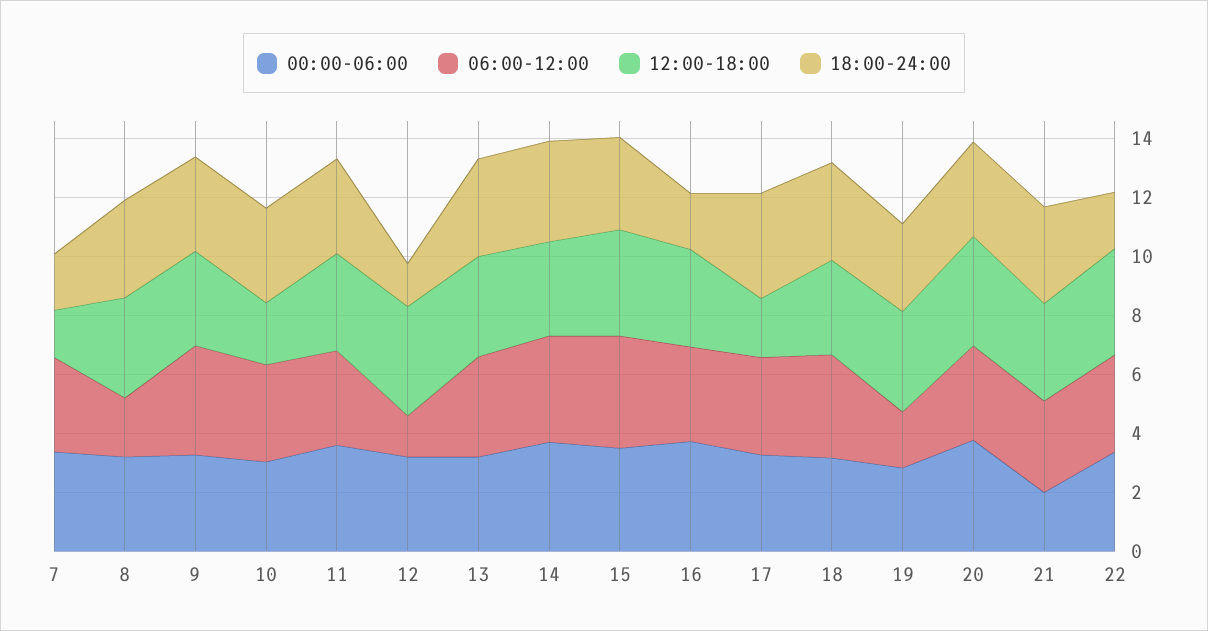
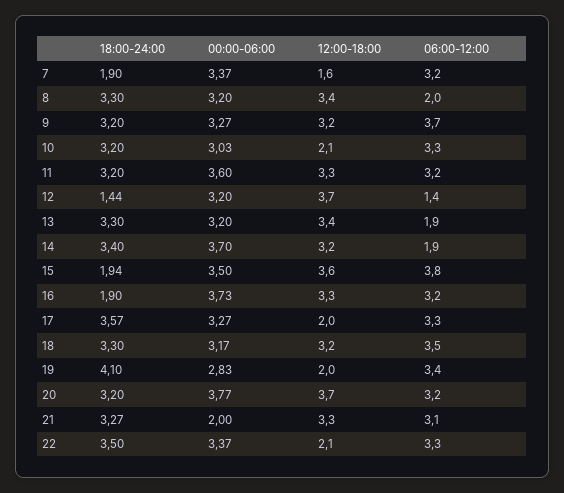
  {
    "00:00-06:00": {
      "7": 3.37,
      "8": 3.2,
      "9": 3.27,
      "10": 3.03,
      "11": 3.6,
      "12": 3.2,
      "13": 3.2,
      "14": 3.7,
      "15": 3.5,
      "16": 3.73,
      "17": 3.27,
      "18": 3.17,
      "19": 2.83,
      "20": 3.77,
      "21": 2,
      "22": 3.37
    },
    "06:00-12:00": {
      "7": 3.2,
      "8": 2,
      "9": 3.7,
      "10": 3.3,
      "11": 3.2,
      "12": 1.4,
-     "13": 3.5,
+     "13": 1.9,
-     "14": 3.5,
+     "14": 1.9,
      "15": 3.8,
      "16": 3.2,
      "17": 3.3,
      "18": 3.5,
-     "19": 2,
+     "19": 3.4,
      "20": 3.2,
      "21": 3.1,
      "22": 3.3
    },
    "12:00-18:00": {
      "7": 1.6,
      "8": 3.4,
      "9": 3.2,
      "10": 2.1,
      "11": 3.3,
      "12": 3.7,
      "13": 3.4,
      "14": 3.2,
      "15": 3.6,
      "16": 3.3,
      "17": 2,
      "18": 3.2,
-     "19": 3.5,
+     "19": 2,
      "20": 3.7,
      "21": 3.3,
-     "22": 3.5
+     "22": 2.1
    },
    "18:00-24:00": {
      "7": 1.9,
      "8": 3.3,
      "9": 3.2,
      "10": 3.2,
      "11": 3.2,
      "12": 1.44,
      "13": 3.3,
      "14": 3.4,
-     "15": 3,
+     "15": 1.94,
      "16": 1.9,
      "17": 3.57,
      "18": 3.3,
-     "19": 3,
+     "19": 4.1,
      "20": 3.2,
      "21": 3.27,
-     "22": 2
+     "22": 3.5
    }
  }

